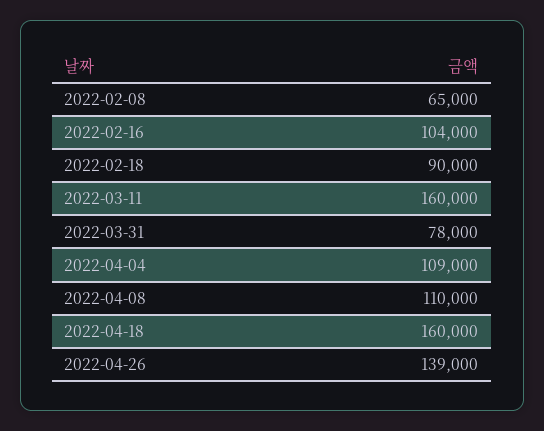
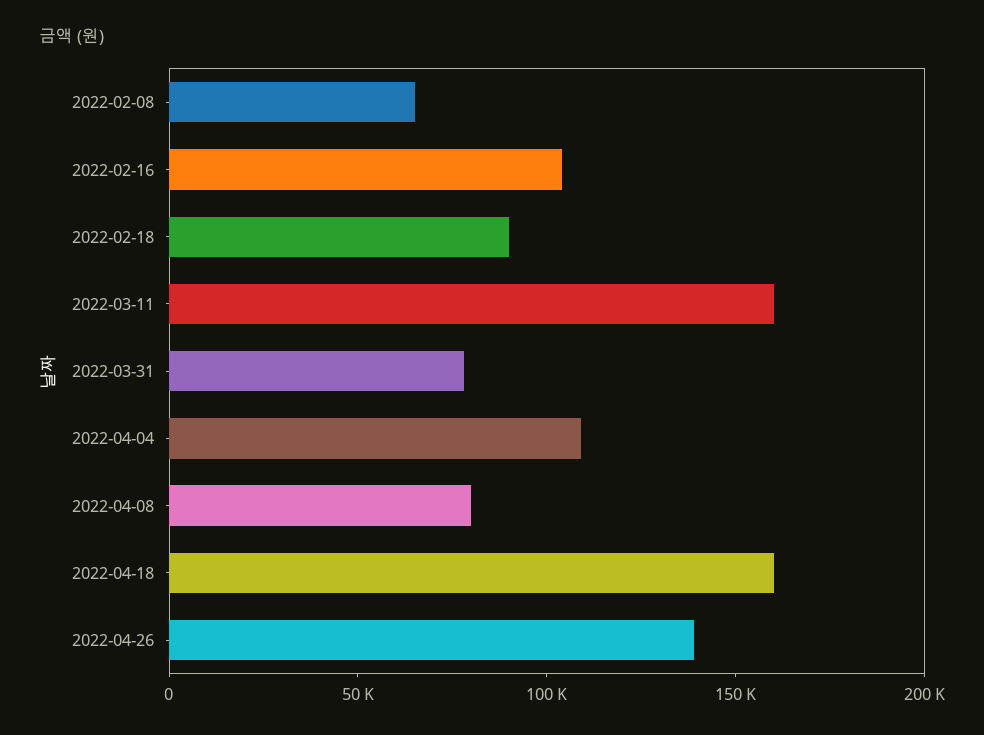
  {
    "2022-02-08": 65000,
    "2022-02-16": 104000,
    "2022-02-18": 90000,
    "2022-03-11": 160000,
    "2022-03-31": 78000,
    "2022-04-04": 109000,
-   "2022-04-08": 110000,
+   "2022-04-08": 80000,
    "2022-04-18": 160000,
    "2022-04-26": 139000
  }

